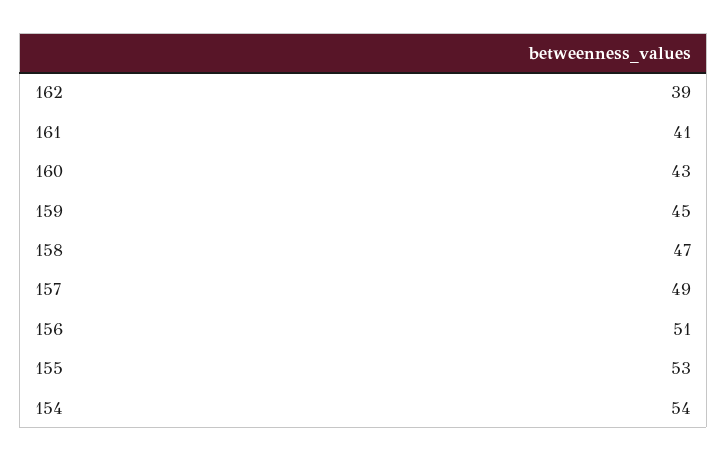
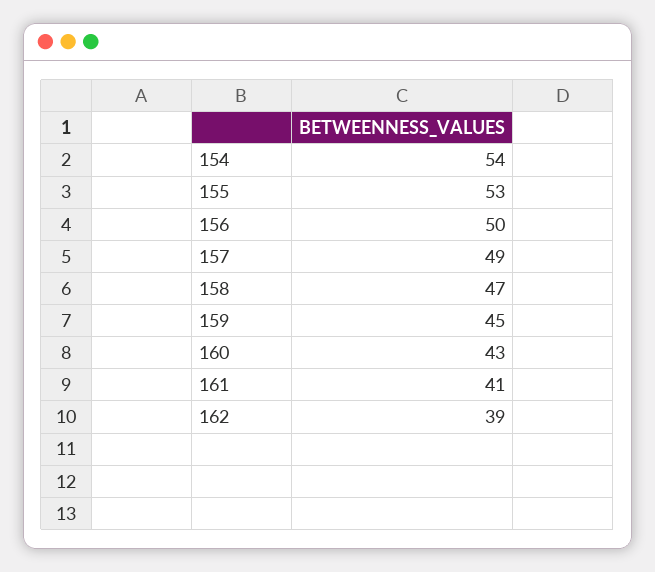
  {
    "162": 39,
    "161": 41,
    "160": 43,
    "159": 45,
    "158": 47,
    "157": 49,
-   "156": 51,
+   "156": 50,
    "155": 53,
    "154": 54
  }

